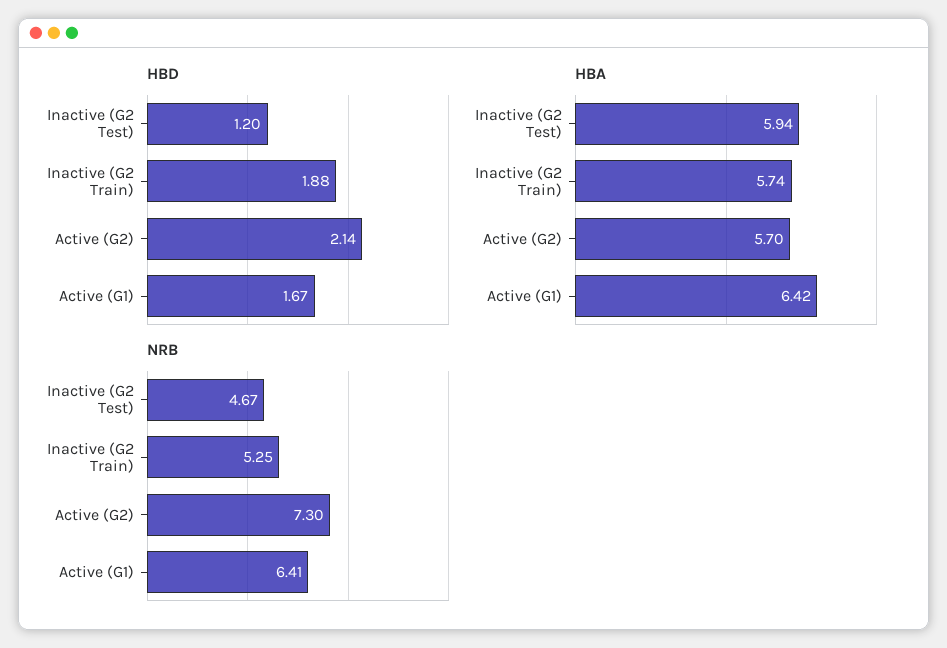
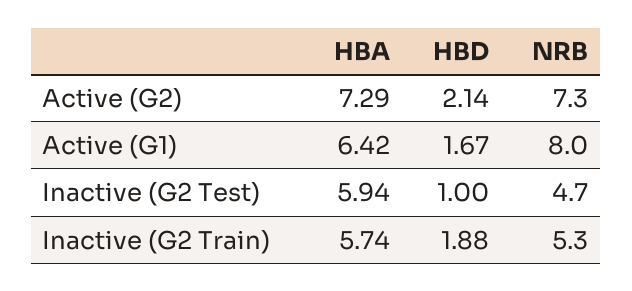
  {
    "HBD": {
-     "Inactive (G2 Test)": 1.2,
+     "Inactive (G2 Test)": 1,
      "Inactive (G2 Train)": 1.88,
      "Active (G2)": 2.14,
      "Active (G1)": 1.67
    },
    "HBA": {
      "Inactive (G2 Test)": 5.94,
      "Inactive (G2 Train)": 5.74,
-     "Active (G2)": 5.7,
+     "Active (G2)": 7.29,
      "Active (G1)": 6.42
    },
    "NRB": {
      "Inactive (G2 Test)": 4.67,
      "Inactive (G2 Train)": 5.25,
      "Active (G2)": 7.3,
-     "Active (G1)": 6.41
+     "Active (G1)": 8
    }
  }

